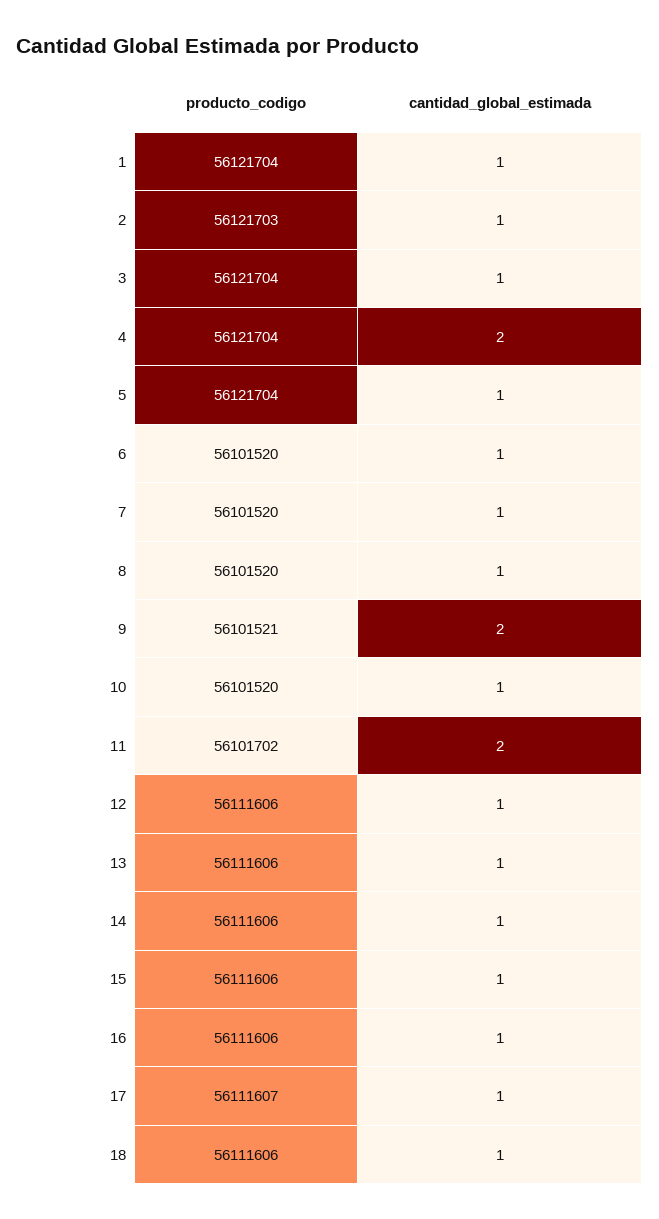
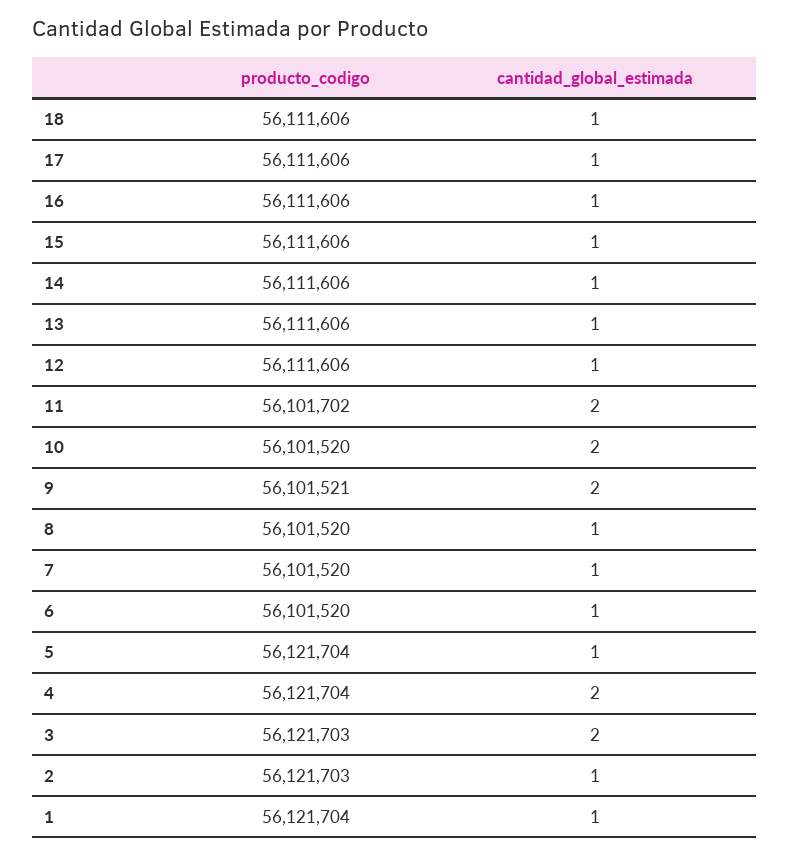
  {
    "producto_codigo": {
      "1": 56121704,
      "2": 56121703,
-     "3": 56121704,
+     "3": 56121703,
      "4": 56121704,
      "5": 56121704,
      "6": 56101520,
      "7": 56101520,
      "8": 56101520,
      "9": 56101521,
      "10": 56101520,
      "11": 56101702,
      "12": 56111606,
      "13": 56111606,
      "14": 56111606,
      "15": 56111606,
      "16": 56111606,
-     "17": 56111607,
+     "17": 56111606,
      "18": 56111606
    },
    "cantidad_global_estimada": {
      "1": 1,
      "2": 1,
-     "3": 1,
+     "3": 2,
      "4": 2,
      "5": 1,
      "6": 1,
      "7": 1,
      "8": 1,
      "9": 2,
-     "10": 1,
+     "10": 2,
      "11": 2,
      "12": 1,
      "13": 1,
      "14": 1,
      "15": 1,
      "16": 1,
      "17": 1,
      "18": 1
    }
  }

